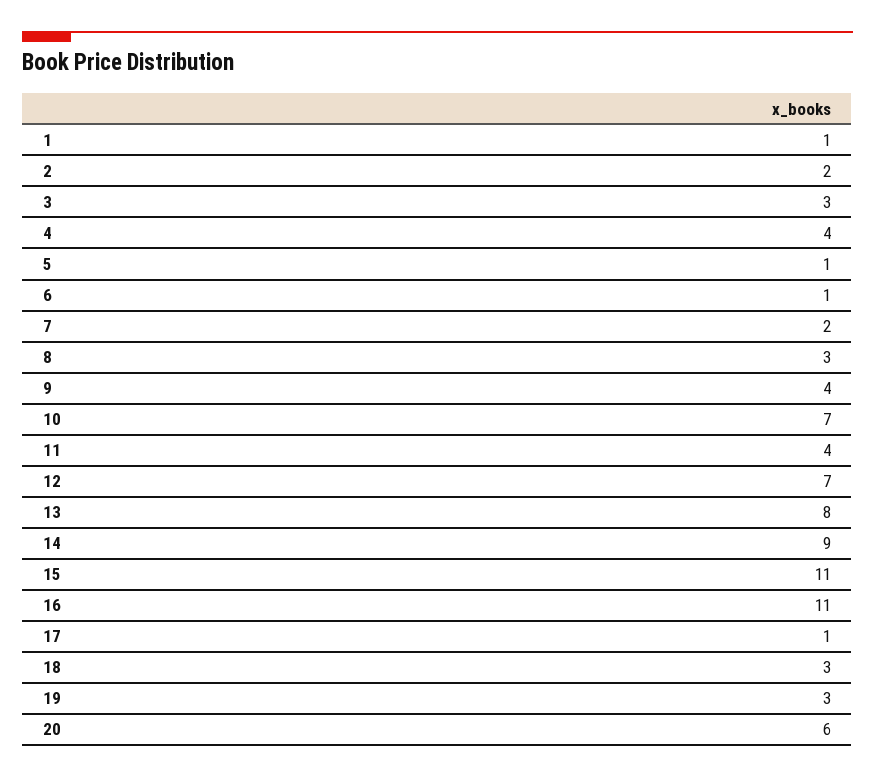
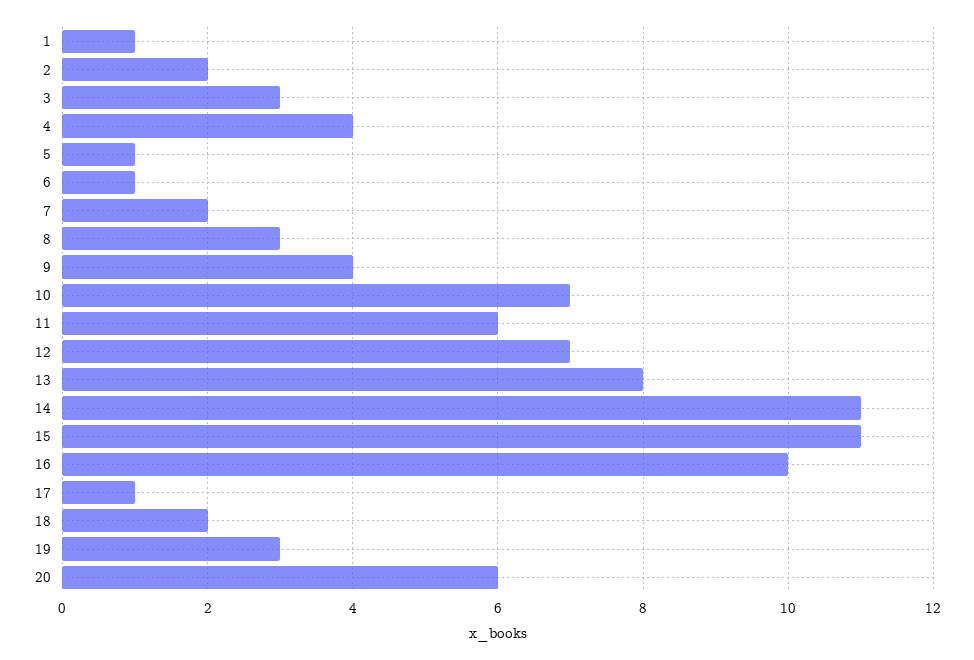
  {
    "1": 1,
    "2": 2,
    "3": 3,
    "4": 4,
    "5": 1,
    "6": 1,
    "7": 2,
    "8": 3,
    "9": 4,
    "10": 7,
-   "11": 4,
+   "11": 6,
    "12": 7,
    "13": 8,
-   "14": 9,
+   "14": 11,
    "15": 11,
-   "16": 11,
+   "16": 10,
    "17": 1,
-   "18": 3,
+   "18": 2,
    "19": 3,
    "20": 6
  }

